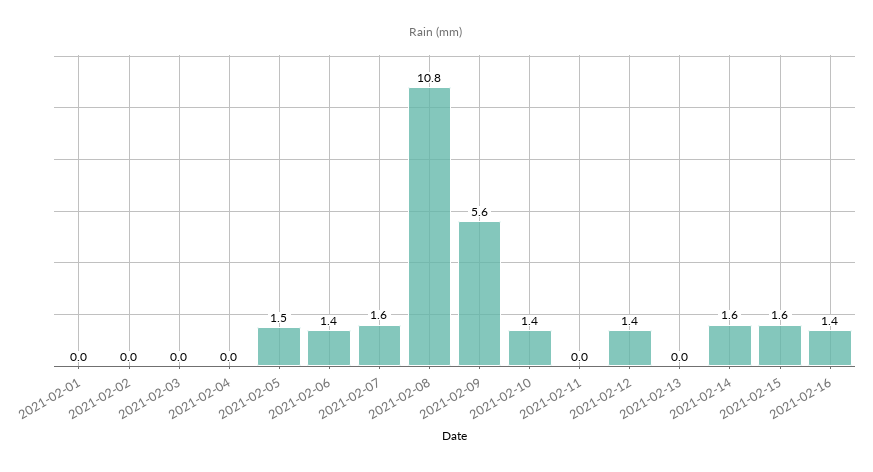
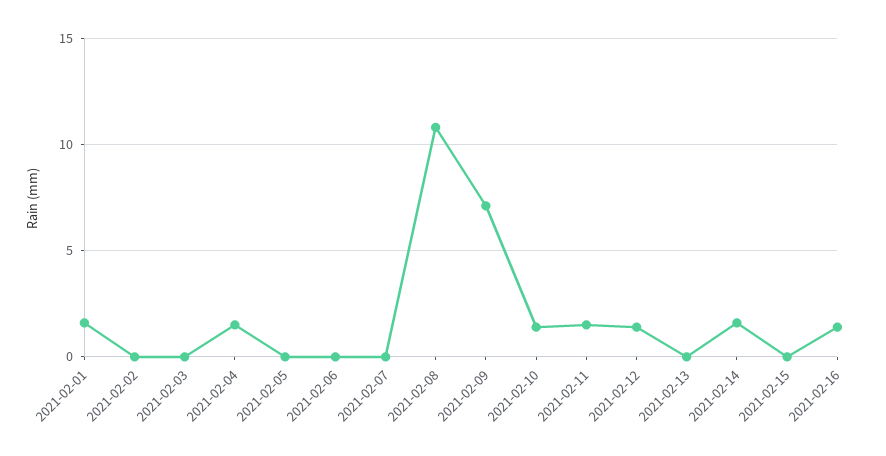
  {
-   "2021-02-01": 0,
+   "2021-02-01": 1.5,
    "2021-02-02": 0,
    "2021-02-03": 0,
-   "2021-02-04": 0,
+   "2021-02-04": 1.5,
-   "2021-02-05": 1.5,
+   "2021-02-05": 0,
-   "2021-02-06": 1.4,
+   "2021-02-06": 0,
-   "2021-02-07": 1.6,
+   "2021-02-07": 0,
    "2021-02-08": 10.8,
-   "2021-02-09": 5.6,
+   "2021-02-09": 7,
    "2021-02-10": 1.4,
-   "2021-02-11": 0,
+   "2021-02-11": 1.5,
    "2021-02-12": 1.4,
    "2021-02-13": 0,
    "2021-02-14": 1.6,
-   "2021-02-15": 1.6,
+   "2021-02-15": 0,
    "2021-02-16": 1.4
  }

